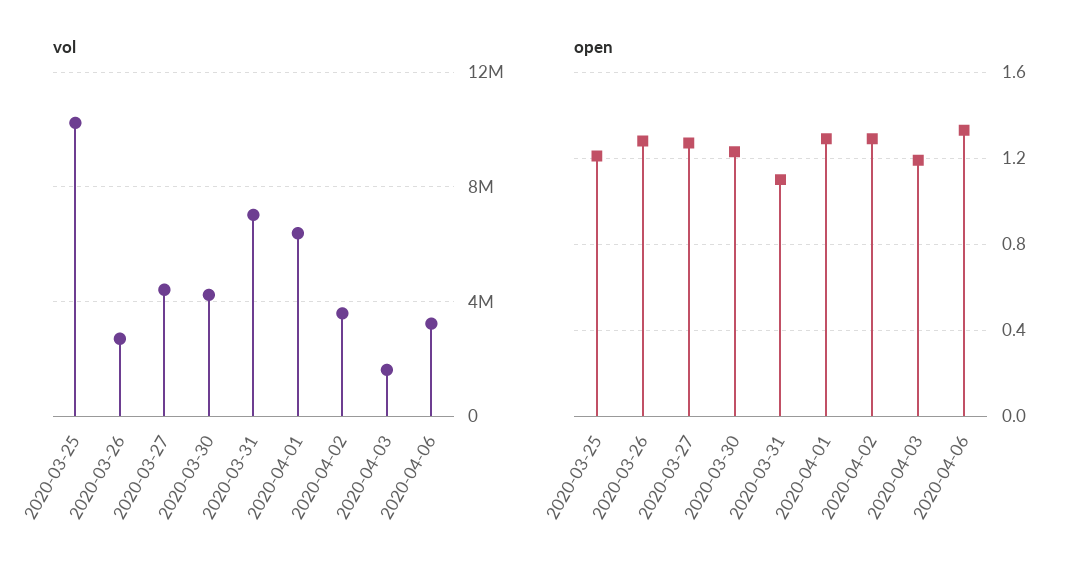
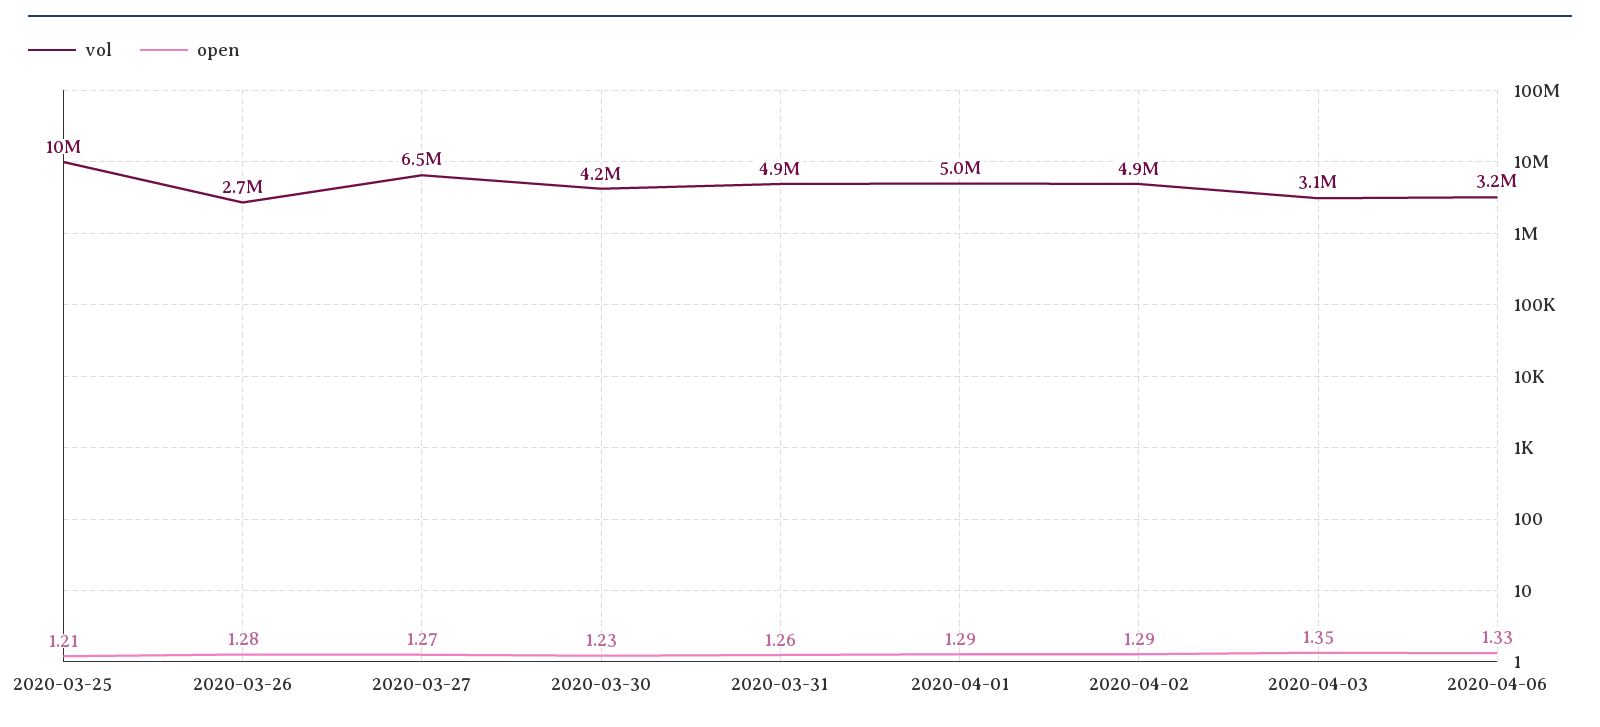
  {
    "vol": {
      "2020-03-25": 10000000,
      "2020-03-26": 2700000,
-     "2020-03-27": 4500000,
+     "2020-03-27": 6500000,
      "2020-03-30": 4200000,
-     "2020-03-31": 7000000,
+     "2020-03-31": 4900000,
-     "2020-04-01": 6500000,
+     "2020-04-01": 5000000,
-     "2020-04-02": 3500000,
+     "2020-04-02": 4900000,
-     "2020-04-03": 1500000,
+     "2020-04-03": 3100000,
      "2020-04-06": 3200000
    },
    "open": {
      "2020-03-25": 1.21,
      "2020-03-26": 1.28,
      "2020-03-27": 1.27,
      "2020-03-30": 1.23,
-     "2020-03-31": 1.1,
+     "2020-03-31": 1.26,
      "2020-04-01": 1.29,
      "2020-04-02": 1.29,
-     "2020-04-03": 1.2,
+     "2020-04-03": 1.35,
      "2020-04-06": 1.33
    }
  }

